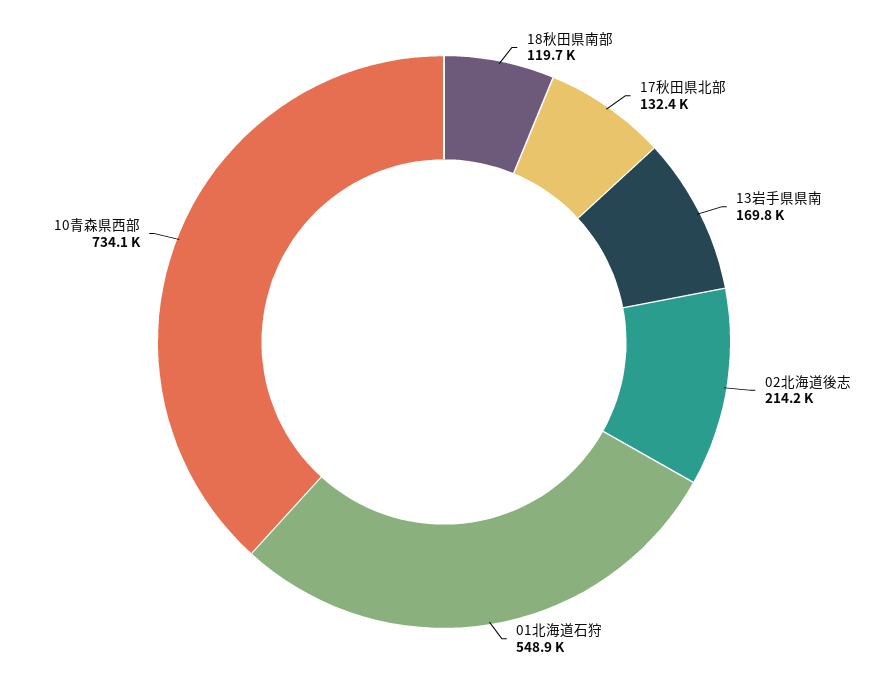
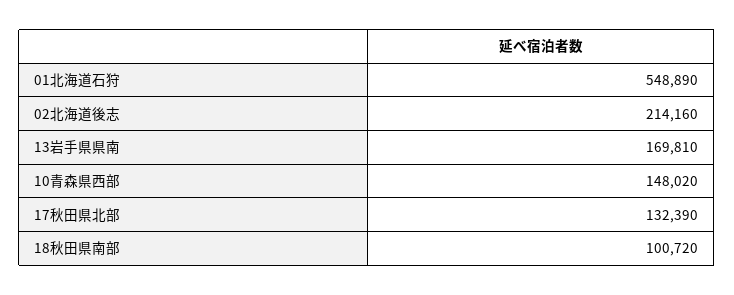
  {
-   "18秋田県南部": 119700,
+   "18秋田県南部": 100720,
    "17秋田県北部": 132390,
    "13岩手県県南": 169810,
    "02北海道後志": 214160,
    "01北海道石狩": 548890,
-   "10青森県西部": 734100
+   "10青森県西部": 148020
  }

